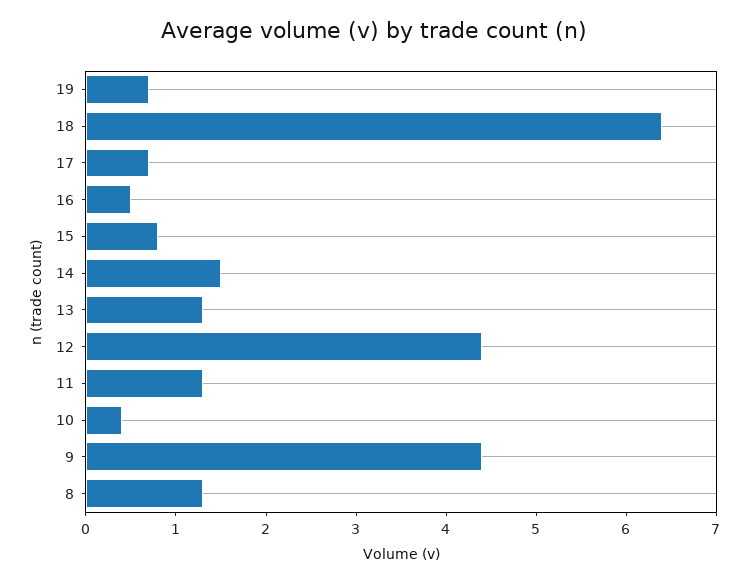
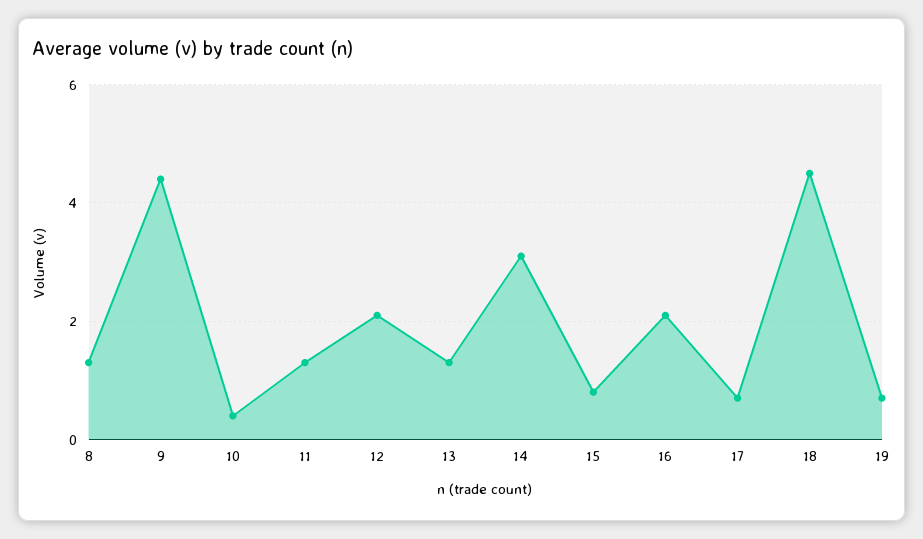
  {
    "19": 0.7,
-   "18": 6.4,
+   "18": 4.5,
    "17": 0.7,
-   "16": 0.5,
+   "16": 2,
    "15": 0.8,
-   "14": 1.5,
+   "14": 3,
    "13": 1.3,
-   "12": 4.4,
+   "12": 2,
    "11": 1.3,
    "10": 0.4,
    "9": 4.4,
    "8": 1.3
  }

